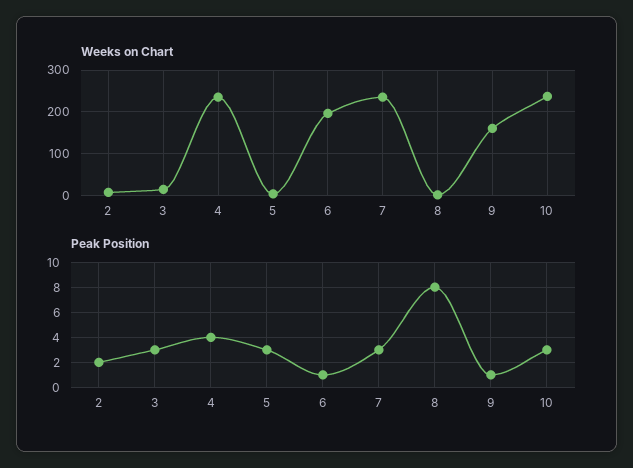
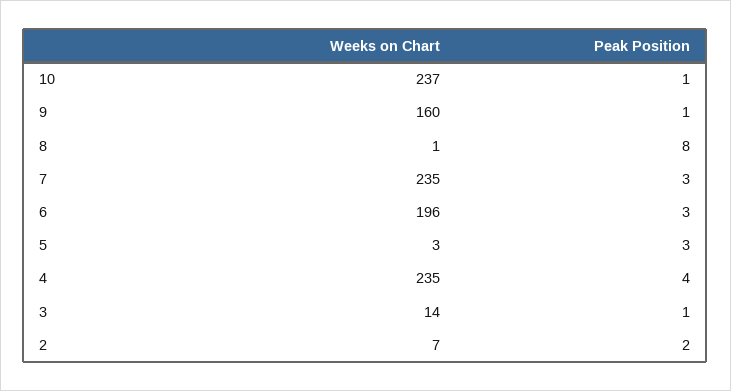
  {
    "Weeks on Chart": {
      "2": 7,
      "3": 14,
      "4": 235,
      "5": 3,
      "6": 196,
      "7": 235,
      "8": 1,
      "9": 160,
      "10": 237
    },
    "Peak Position": {
      "2": 2,
-     "3": 3,
+     "3": 1,
      "4": 4,
      "5": 3,
-     "6": 1,
+     "6": 3,
      "7": 3,
      "8": 8,
      "9": 1,
-     "10": 3
+     "10": 1
    }
  }

